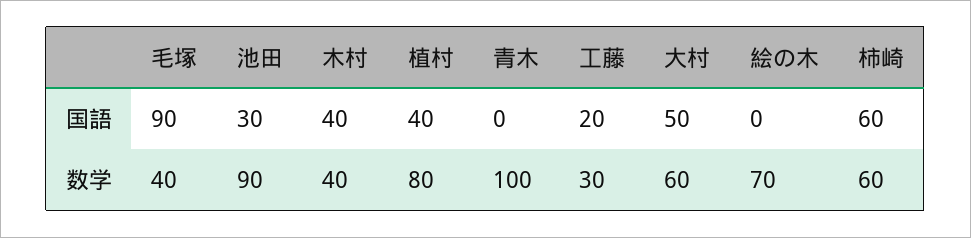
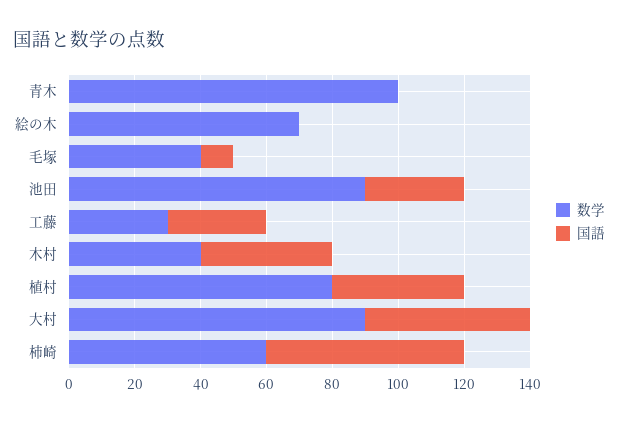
  {
    "国語": {
-     "毛塚": 90,
+     "毛塚": 10,
      "池田": 30,
      "木村": 40,
      "植村": 40,
      "青木": 0,
-     "工藤": 20,
+     "工藤": 30,
      "大村": 50,
      "絵の木": 0,
      "柿崎": 60
    },
    "数学": {
      "毛塚": 40,
      "池田": 90,
      "木村": 40,
      "植村": 80,
      "青木": 100,
      "工藤": 30,
-     "大村": 60,
+     "大村": 90,
      "絵の木": 70,
      "柿崎": 60
    }
  }

